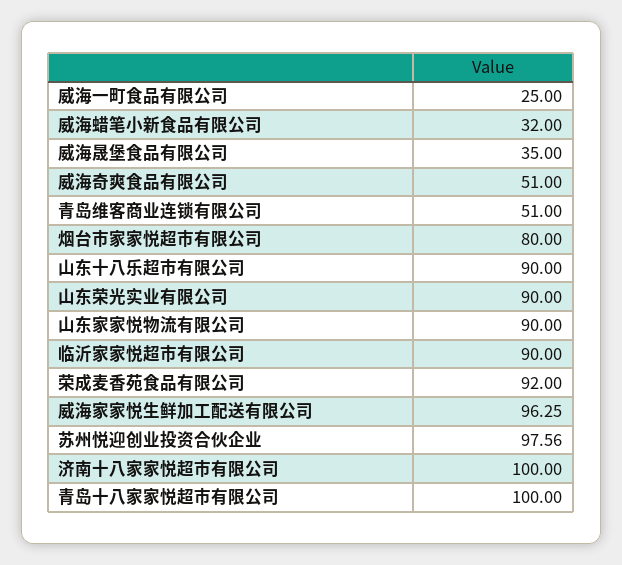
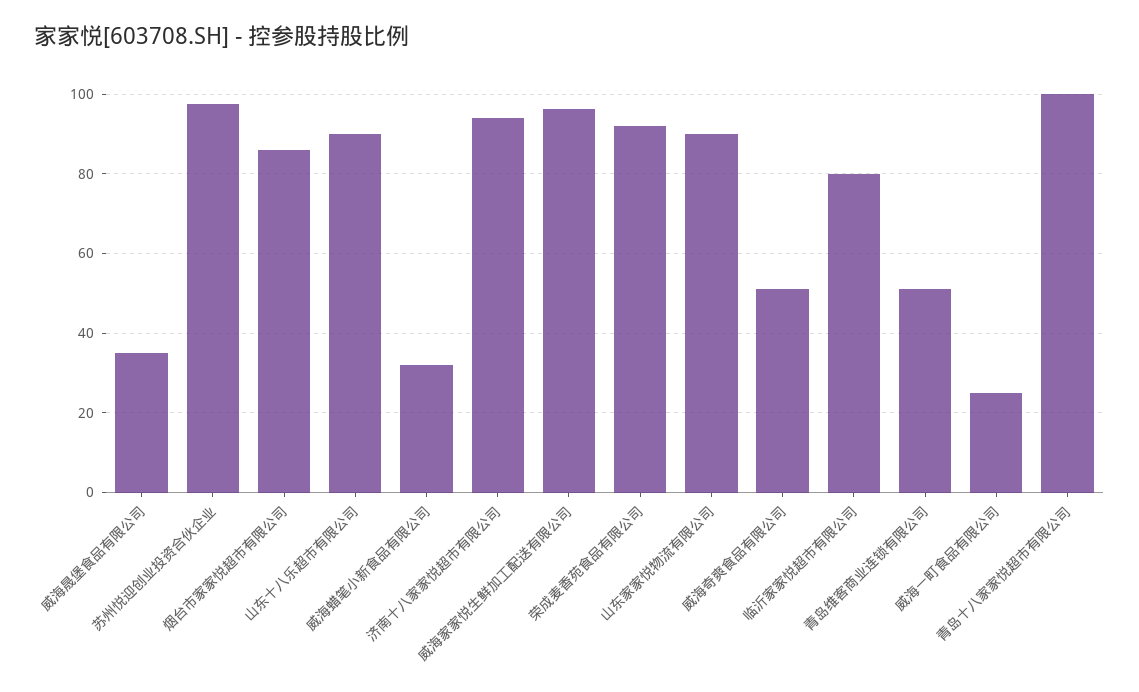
  {
    "威海一町食品有限公司": 25,
    "威海蜡笔小新食品有限公司": 32,
    "威海晟堡食品有限公司": 35,
    "威海奇爽食品有限公司": 51,
    "青岛维客商业连锁有限公司": 51,
-   "烟台市家家悦超市有限公司": 80,
+   "烟台市家家悦超市有限公司": 86,
    "山东十八乐超市有限公司": 90,
-   "山东荣光实业有限公司": 90,
    "山东家家悦物流有限公司": 90,
-   "临沂家家悦超市有限公司": 90,
+   "临沂家家悦超市有限公司": 80,
    "荣成麦香苑食品有限公司": 92,
    "威海家家悦生鲜加工配送有限公司": 96.25,
    "苏州悦迎创业投资合伙企业": 97.56,
-   "济南十八家家悦超市有限公司": 100,
+   "济南十八家家悦超市有限公司": 94,
    "青岛十八家家悦超市有限公司": 100
  }

